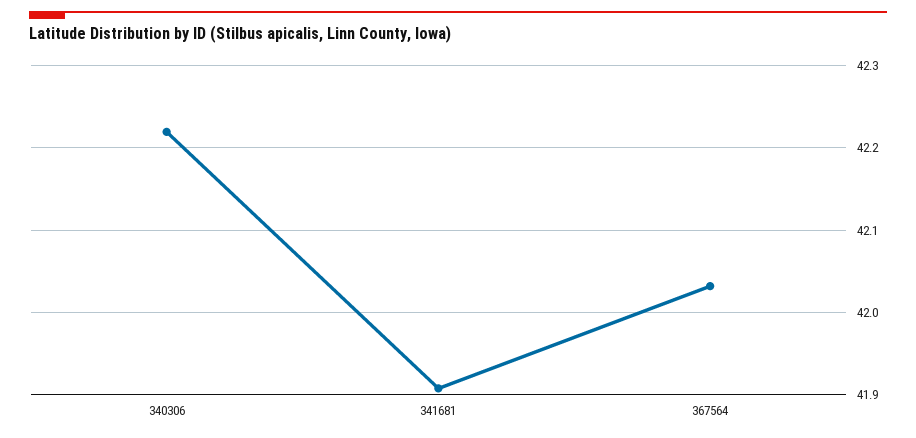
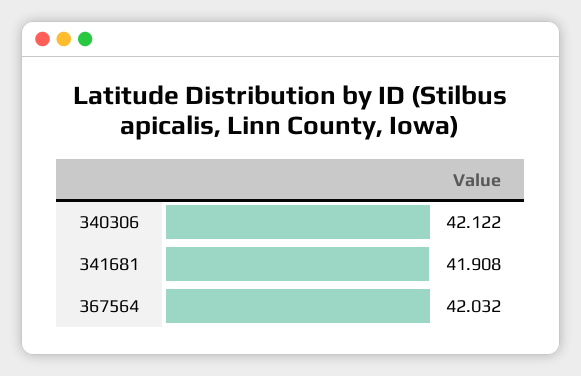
  {
-   "340306": 42.22,
+   "340306": 42.122,
    "341681": 41.908,
    "367564": 42.032
  }

